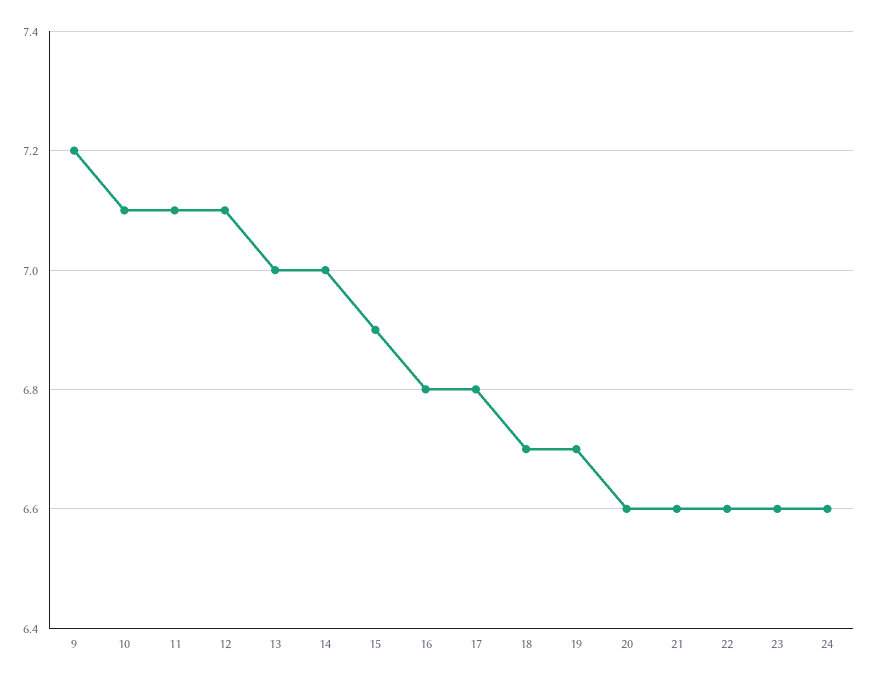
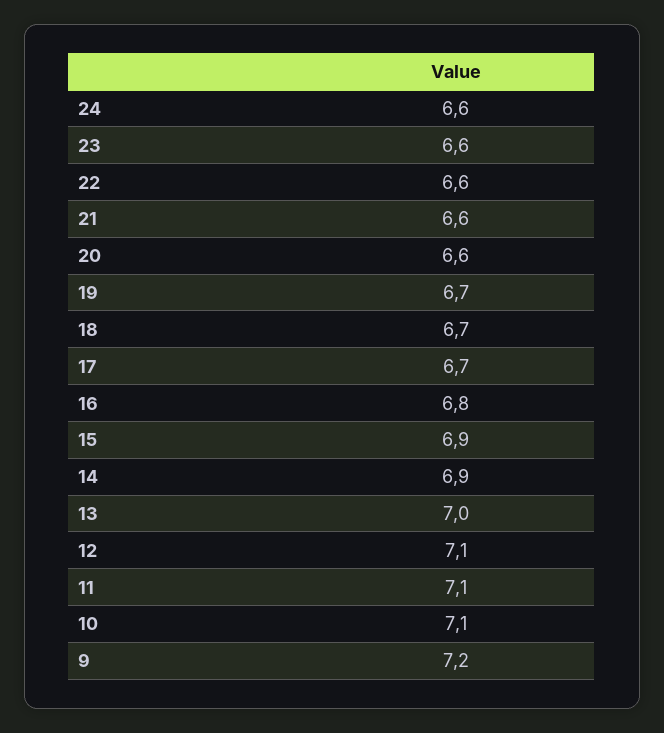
  {
    "9": 7.2,
    "10": 7.1,
    "11": 7.1,
    "12": 7.1,
    "13": 7,
-   "14": 7,
+   "14": 6.9,
    "15": 6.9,
    "16": 6.8,
-   "17": 6.8,
+   "17": 6.7,
    "18": 6.7,
    "19": 6.7,
    "20": 6.6,
    "21": 6.6,
    "22": 6.6,
    "23": 6.6,
    "24": 6.6
  }

